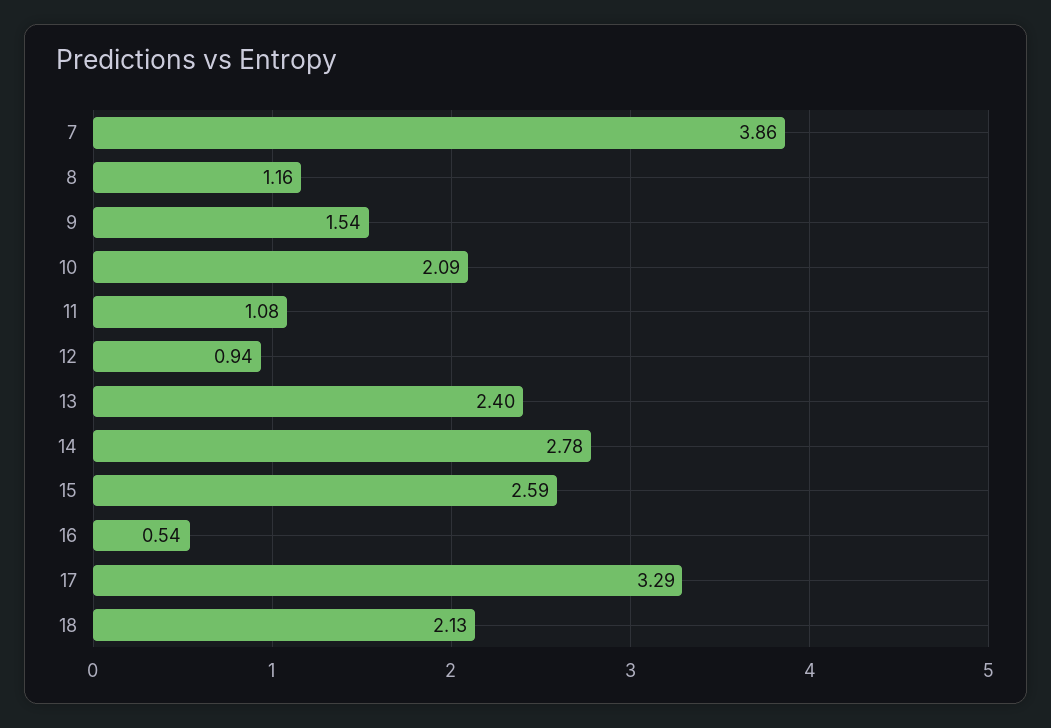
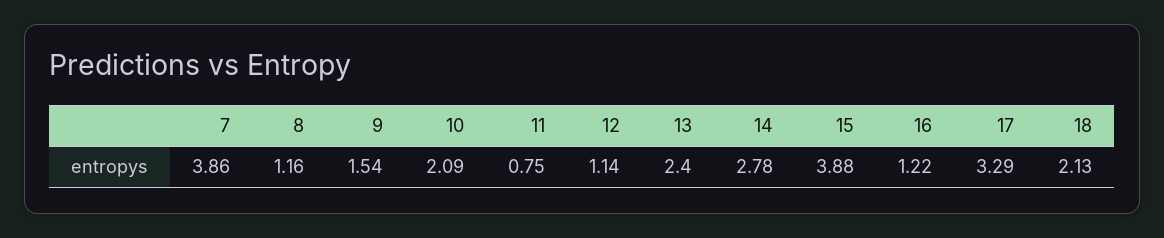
  {
    "7": 3.86,
    "8": 1.16,
    "9": 1.54,
    "10": 2.09,
-   "11": 1.08,
+   "11": 0.75,
-   "12": 0.94,
+   "12": 1.14,
    "13": 2.4,
    "14": 2.78,
-   "15": 2.59,
+   "15": 3.88,
-   "16": 0.54,
+   "16": 1.22,
    "17": 3.29,
    "18": 2.13
  }

